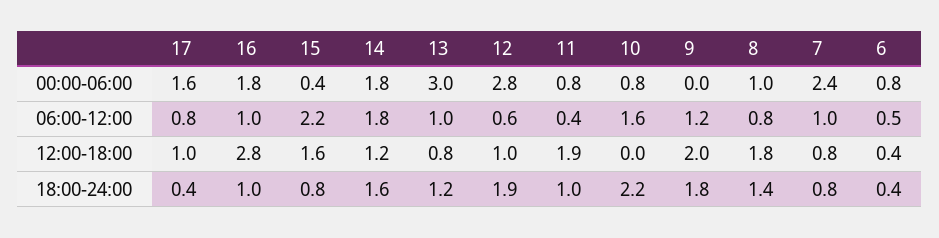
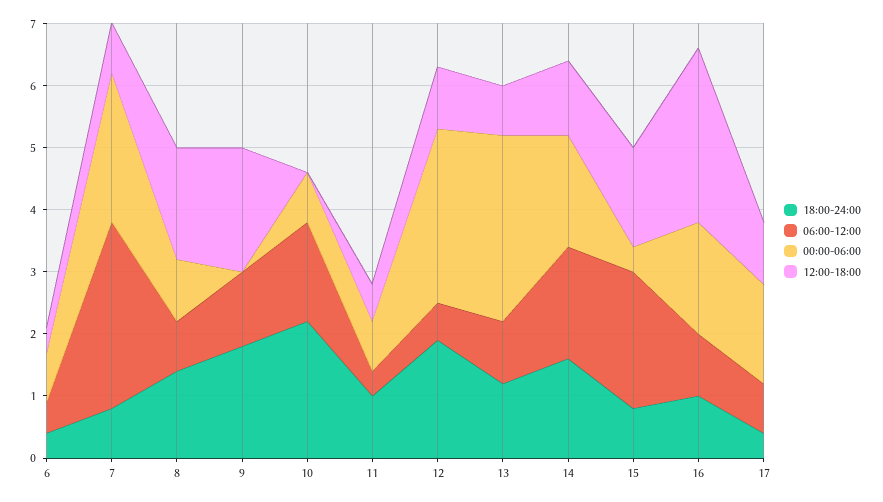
  {
    "00:00-06:00": {
      "17": 1.6,
      "16": 1.8,
      "15": 0.4,
      "14": 1.8,
      "13": 3,
      "12": 2.8,
      "11": 0.8,
      "10": 0.8,
      "9": 0,
      "8": 1,
      "7": 2.4,
      "6": 0.8
    },
    "06:00-12:00": {
      "17": 0.8,
      "16": 1,
      "15": 2.2,
      "14": 1.8,
      "13": 1,
      "12": 0.6,
      "11": 0.4,
      "10": 1.6,
      "9": 1.2,
      "8": 0.8,
-     "7": 1,
+     "7": 3,
      "6": 0.5
    },
    "12:00-18:00": {
      "17": 1,
      "16": 2.8,
      "15": 1.6,
      "14": 1.2,
      "13": 0.8,
      "12": 1,
-     "11": 1.9,
+     "11": 0.5,
      "10": 0,
      "9": 2,
      "8": 1.8,
      "7": 0.8,
      "6": 0.4
    },
    "18:00-24:00": {
      "17": 0.4,
      "16": 1,
      "15": 0.8,
      "14": 1.6,
      "13": 1.2,
      "12": 1.9,
      "11": 1,
      "10": 2.2,
      "9": 1.8,
      "8": 1.4,
      "7": 0.8,
      "6": 0.4
    }
  }

